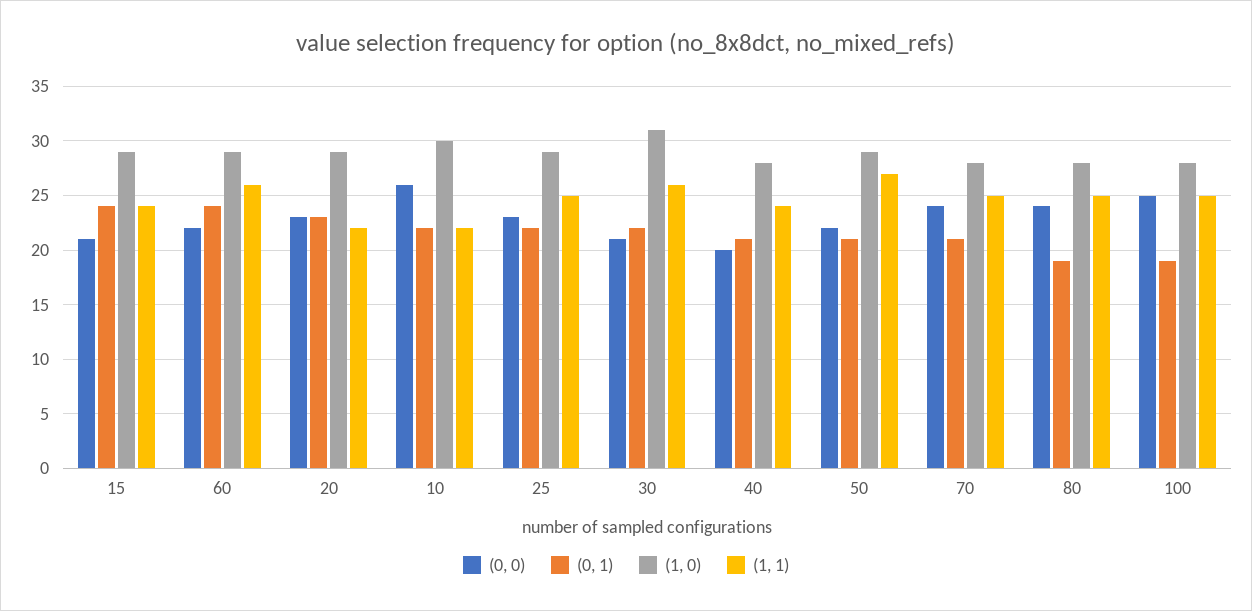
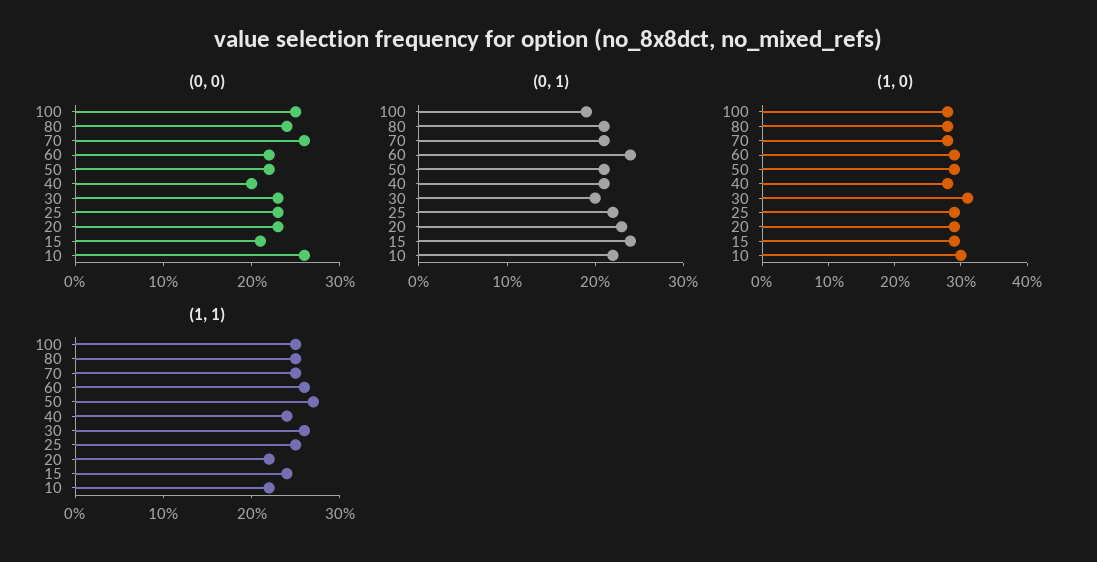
  {
    "(0, 0)": {
      "15": 21,
      "60": 22,
      "20": 23,
      "10": 26,
      "25": 23,
-     "30": 21,
+     "30": 23,
      "40": 20,
      "50": 22,
-     "70": 24,
+     "70": 26,
      "80": 24,
      "100": 25
    },
    "(0, 1)": {
      "15": 24,
      "60": 24,
      "20": 23,
      "10": 22,
      "25": 22,
-     "30": 22,
+     "30": 20,
      "40": 21,
      "50": 21,
      "70": 21,
-     "80": 19,
+     "80": 21,
      "100": 19
    },
    "(1, 0)": {
      "15": 29,
      "60": 29,
      "20": 29,
      "10": 30,
      "25": 29,
      "30": 31,
      "40": 28,
      "50": 29,
      "70": 28,
      "80": 28,
      "100": 28
    },
    "(1, 1)": {
      "15": 24,
      "60": 26,
      "20": 22,
      "10": 22,
      "25": 25,
      "30": 26,
      "40": 24,
      "50": 27,
      "70": 25,
      "80": 25,
      "100": 25
    }
  }

